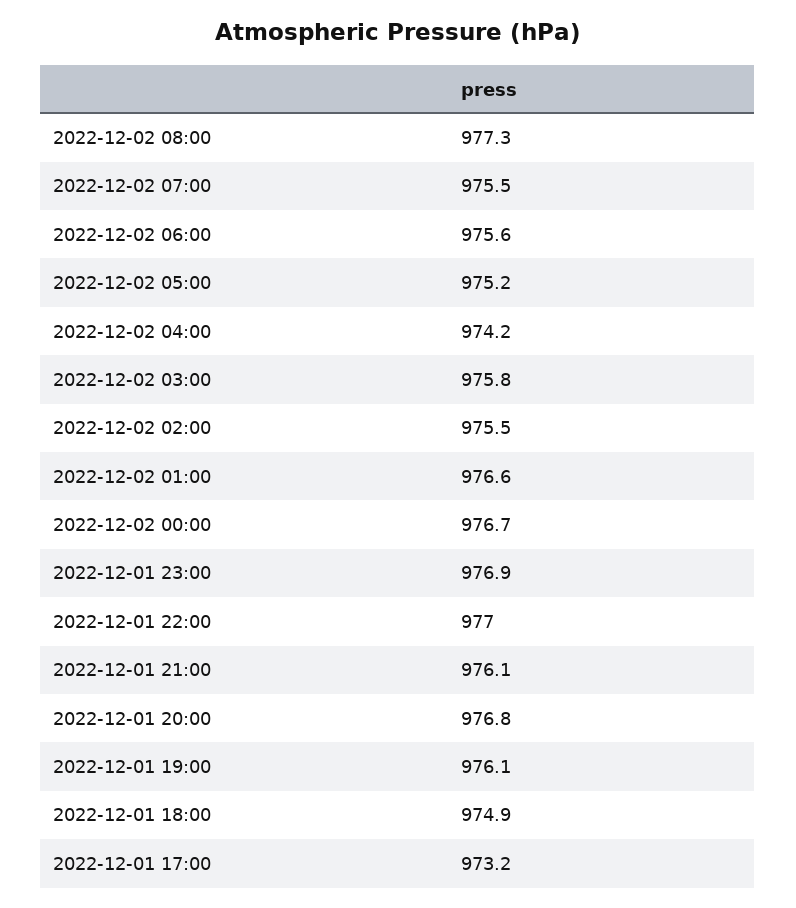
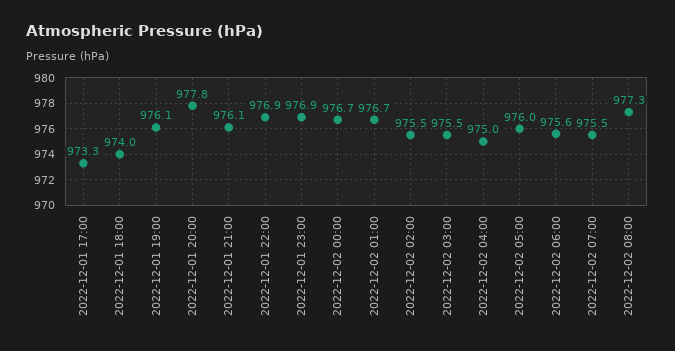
  {
    "2022-12-02 08:00": 977.3,
    "2022-12-02 07:00": 975.5,
    "2022-12-02 06:00": 975.6,
-   "2022-12-02 05:00": 975.2,
+   "2022-12-02 05:00": 976,
-   "2022-12-02 04:00": 974.2,
+   "2022-12-02 04:00": 975,
-   "2022-12-02 03:00": 975.8,
+   "2022-12-02 03:00": 975.5,
    "2022-12-02 02:00": 975.5,
-   "2022-12-02 01:00": 976.6,
+   "2022-12-02 01:00": 976.7,
    "2022-12-02 00:00": 976.7,
    "2022-12-01 23:00": 976.9,
-   "2022-12-01 22:00": 977,
+   "2022-12-01 22:00": 976.9,
    "2022-12-01 21:00": 976.1,
-   "2022-12-01 20:00": 976.8,
+   "2022-12-01 20:00": 977.8,
    "2022-12-01 19:00": 976.1,
-   "2022-12-01 18:00": 974.9,
+   "2022-12-01 18:00": 974,
-   "2022-12-01 17:00": 973.2
+   "2022-12-01 17:00": 973.3
  }

